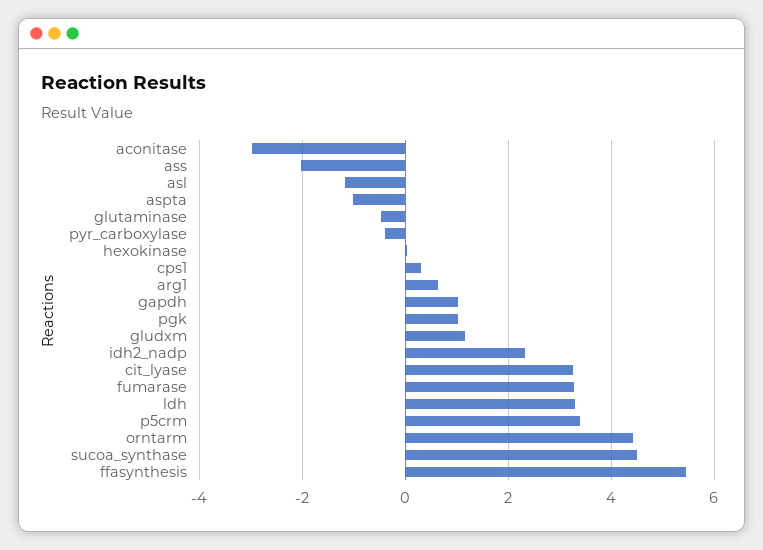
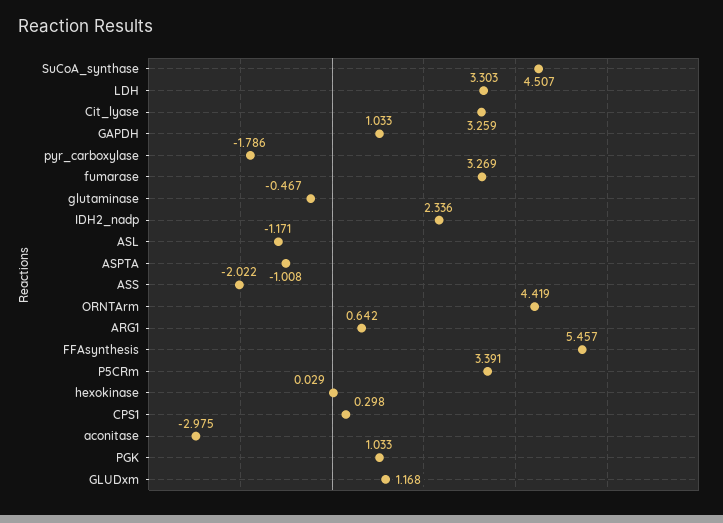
  {
    "aconitase": -2.975,
    "ass": -2.022,
    "asl": -1.171,
    "aspta": -1.008,
    "glutaminase": -0.467,
-   "pyr_carboxylase": -0.4,
+   "pyr_carboxylase": -1.786,
    "hexokinase": 0.029,
    "cps1": 0.298,
    "arg1": 0.642,
    "gapdh": 1.033,
    "pgk": 1.033,
    "gludxm": 1.168,
    "idh2_nadp": 2.336,
    "cit_lyase": 3.259,
    "fumarase": 3.269,
    "ldh": 3.303,
    "p5crm": 3.391,
    "orntarm": 4.419,
    "sucoa_synthase": 4.507,
    "ffasynthesis": 5.457
  }

